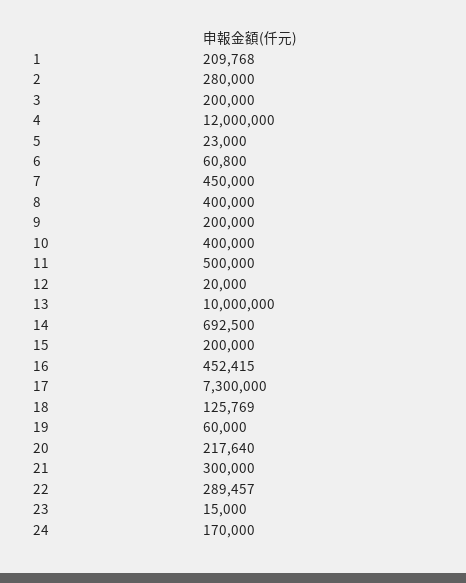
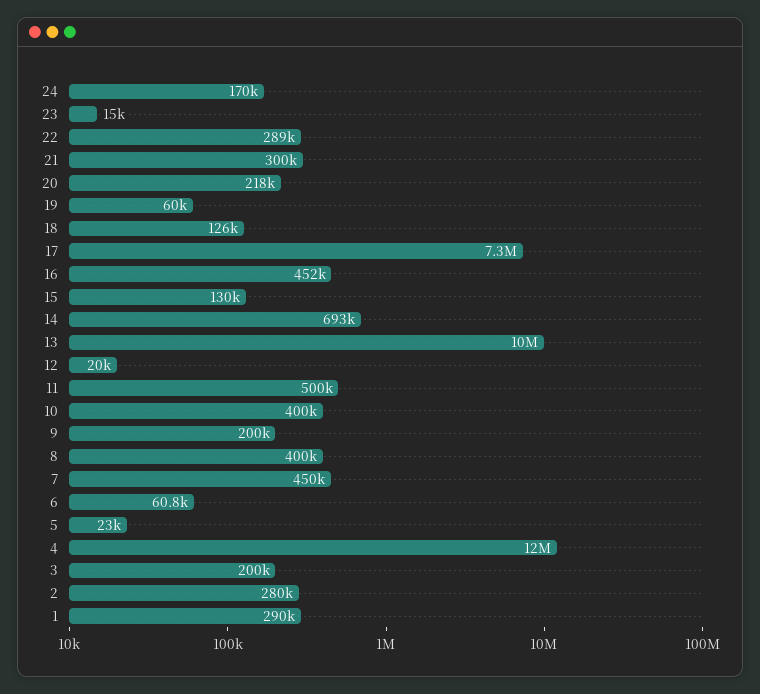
  {
-   "1": 209768,
+   "1": 290000,
    "2": 280000,
    "3": 200000,
    "4": 12000000,
    "5": 23000,
    "6": 60800,
    "7": 450000,
    "8": 400000,
    "9": 200000,
    "10": 400000,
    "11": 500000,
    "12": 20000,
    "13": 10000000,
    "14": 692500,
-   "15": 200000,
+   "15": 130000,
    "16": 452415,
    "17": 7300000,
    "18": 125769,
    "19": 60000,
    "20": 217640,
    "21": 300000,
    "22": 289457,
    "23": 15000,
    "24": 170000
  }

